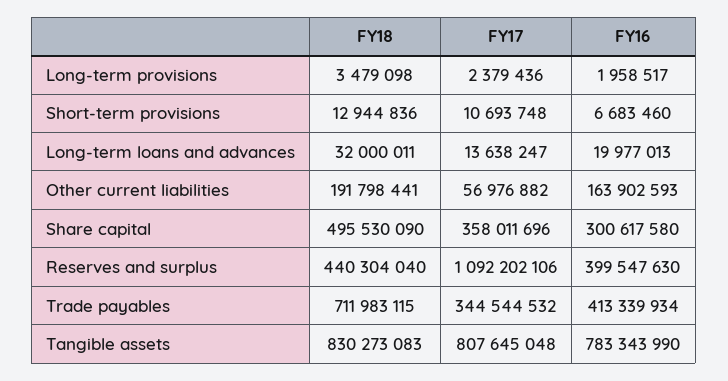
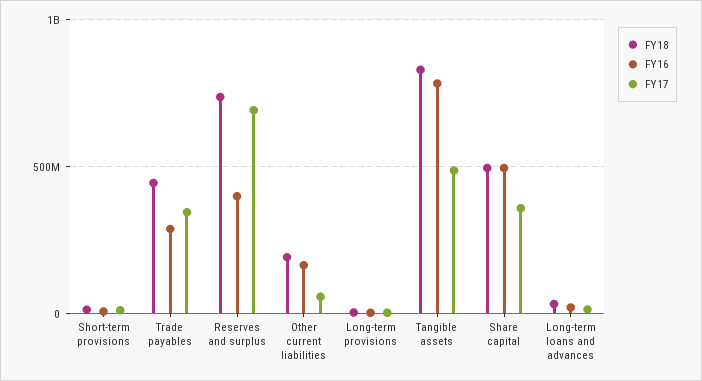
  {
    "FY18": {
      "Long-term provisions": 3479098,
      "Short-term provisions": 12944836,
      "Long-term loans and advances": 32000011,
      "Other current liabilities": 191798441,
      "Share capital": 495530090,
-     "Reserves and surplus": 440304040,
+     "Reserves and surplus": 750000000,
-     "Trade payables": 711983115,
+     "Trade payables": 450000000,
      "Tangible assets": 830273083
    },
    "FY17": {
      "Long-term provisions": 2379436,
      "Short-term provisions": 10693748,
      "Long-term loans and advances": 13638247,
      "Other current liabilities": 56976882,
      "Share capital": 358011696,
-     "Reserves and surplus": 1092202106,
+     "Reserves and surplus": 700000000,
      "Trade payables": 344544532,
-     "Tangible assets": 807645048
+     "Tangible assets": 500000000
    },
    "FY16": {
      "Long-term provisions": 1958517,
      "Short-term provisions": 6683460,
      "Long-term loans and advances": 19977013,
      "Other current liabilities": 163902593,
-     "Share capital": 300617580,
+     "Share capital": 500000000,
      "Reserves and surplus": 399547630,
-     "Trade payables": 413339934,
+     "Trade payables": 300000000,
      "Tangible assets": 783343990
    }
  }

